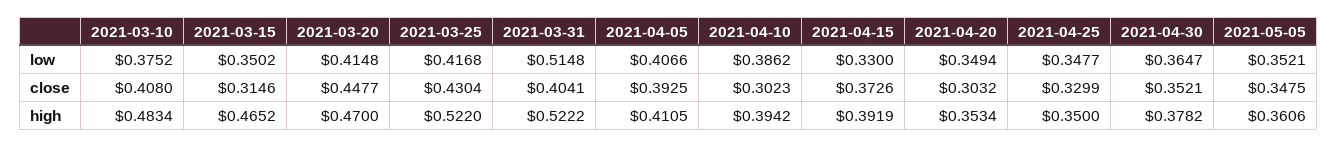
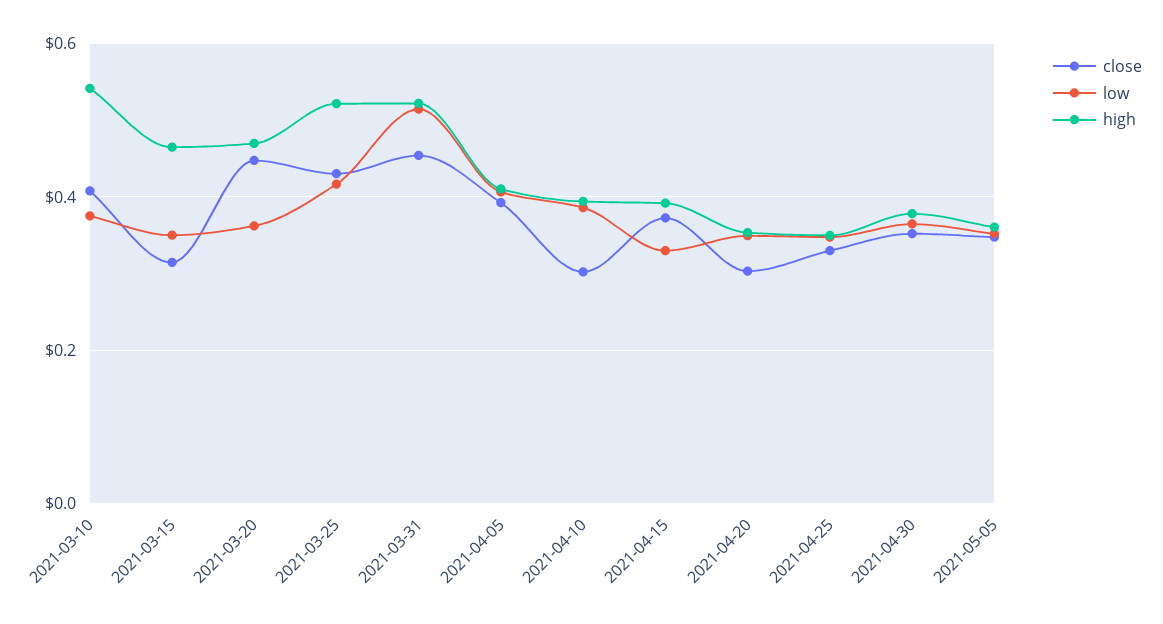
  {
    "low": {
      "2021-03-10": 0.3752,
      "2021-03-15": 0.3502,
-     "2021-03-20": 0.4148,
+     "2021-03-20": 0.36,
      "2021-03-25": 0.4168,
      "2021-03-31": 0.5148,
      "2021-04-05": 0.4066,
      "2021-04-10": 0.3862,
      "2021-04-15": 0.33,
      "2021-04-20": 0.3494,
      "2021-04-25": 0.3477,
      "2021-04-30": 0.3647,
      "2021-05-05": 0.3521
    },
    "close": {
      "2021-03-10": 0.408,
      "2021-03-15": 0.3146,
      "2021-03-20": 0.4477,
      "2021-03-25": 0.4304,
-     "2021-03-31": 0.4041,
+     "2021-03-31": 0.46,
      "2021-04-05": 0.3925,
      "2021-04-10": 0.3023,
      "2021-04-15": 0.3726,
      "2021-04-20": 0.3032,
      "2021-04-25": 0.3299,
      "2021-04-30": 0.3521,
      "2021-05-05": 0.3475
    },
    "high": {
-     "2021-03-10": 0.4834,
+     "2021-03-10": 0.54,
      "2021-03-15": 0.4652,
      "2021-03-20": 0.47,
      "2021-03-25": 0.522,
      "2021-03-31": 0.5222,
      "2021-04-05": 0.4105,
      "2021-04-10": 0.3942,
      "2021-04-15": 0.3919,
      "2021-04-20": 0.3534,
      "2021-04-25": 0.35,
      "2021-04-30": 0.3782,
      "2021-05-05": 0.3606
    }
  }

